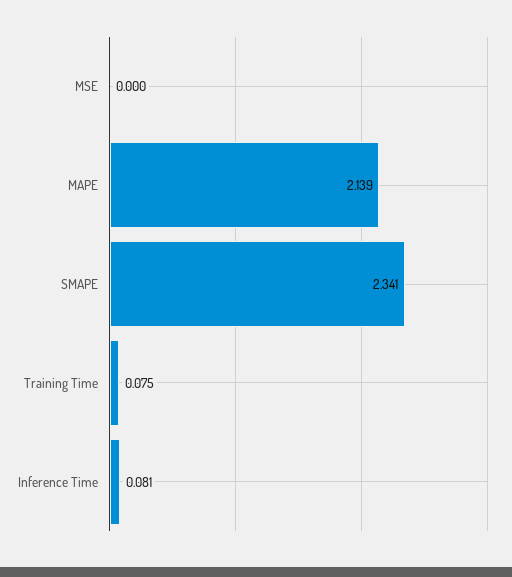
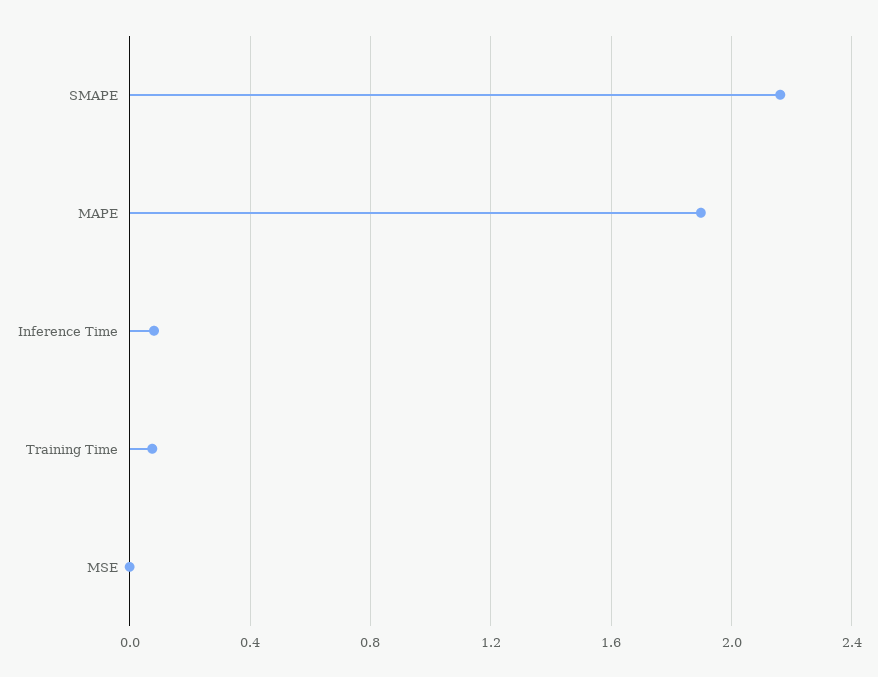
  {
    "MSE": 0,
-   "MAPE": 2.139,
+   "MAPE": 1.9,
-   "SMAPE": 2.341,
+   "SMAPE": 2.15,
    "Training Time": 0.075,
    "Inference Time": 0.081
  }

